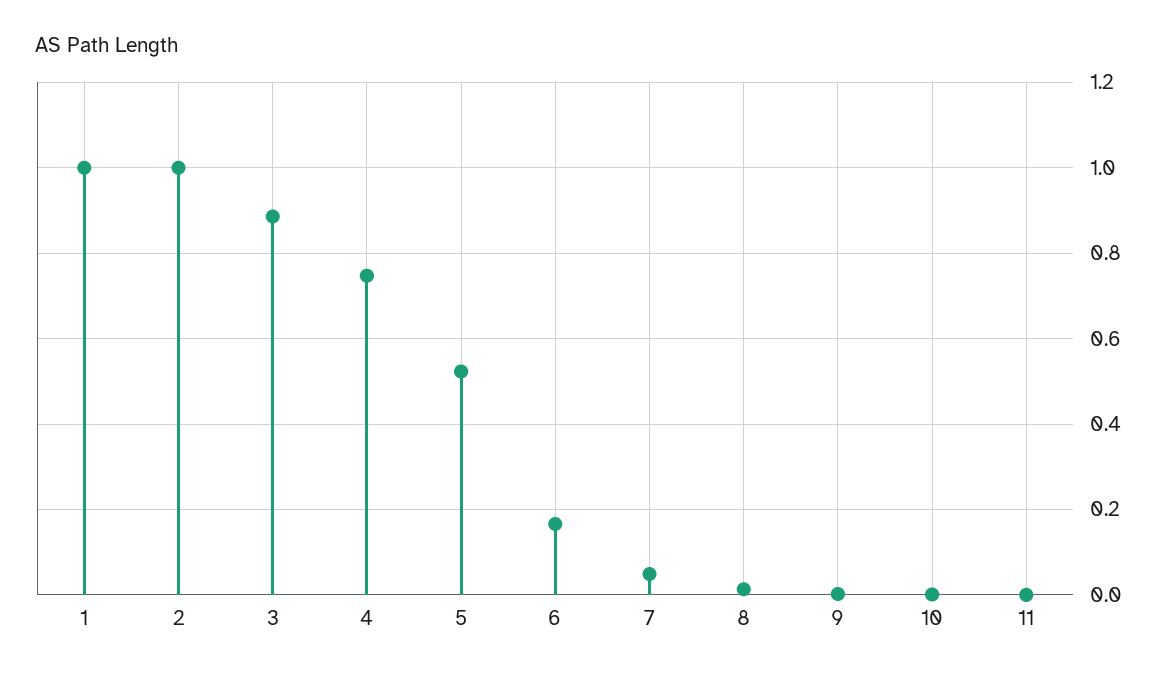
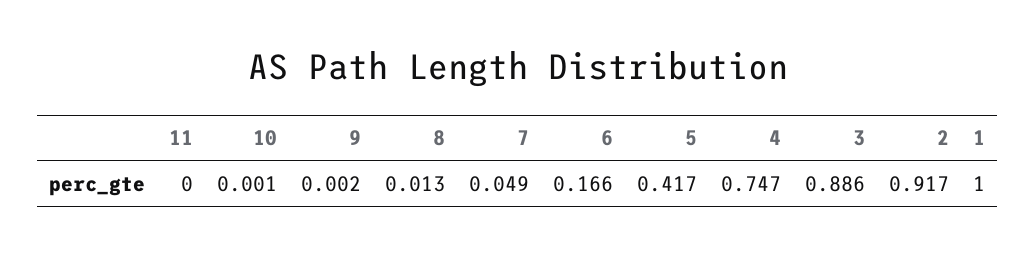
  {
    "1": 1,
-   "2": 1,
+   "2": 0.917,
    "3": 0.886,
    "4": 0.747,
-   "5": 0.52,
+   "5": 0.417,
    "6": 0.166,
    "7": 0.049,
    "8": 0.013,
    "9": 0.002,
    "10": 0.001,
    "11": 0
  }

